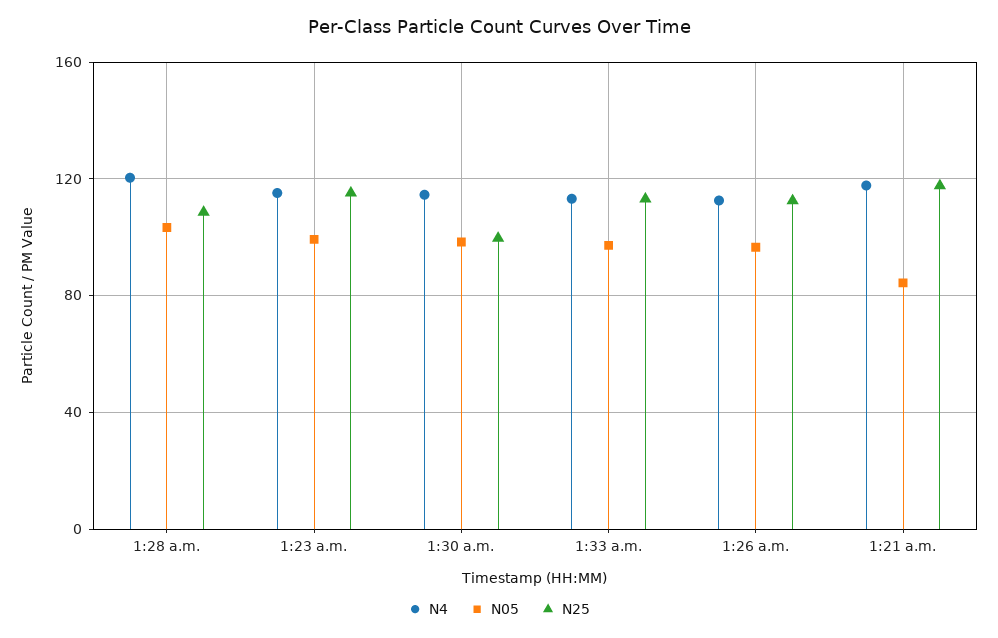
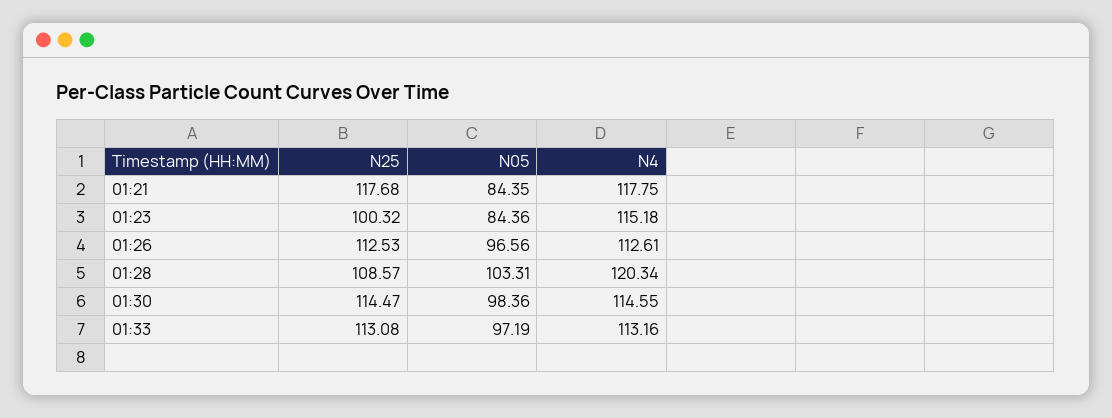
  {
    "N4": {
      "1:28 a.m.": 120.34,
      "1:23 a.m.": 115.18,
      "1:30 a.m.": 114.55,
      "1:33 a.m.": 113.16,
      "1:26 a.m.": 112.61,
      "1:21 a.m.": 117.75
    },
    "N05": {
      "1:28 a.m.": 103.31,
-     "1:23 a.m.": 100,
+     "1:23 a.m.": 84.36,
      "1:30 a.m.": 98.36,
      "1:33 a.m.": 97.19,
      "1:26 a.m.": 96.56,
      "1:21 a.m.": 84.35
    },
    "N25": {
      "1:28 a.m.": 108.57,
-     "1:23 a.m.": 115,
+     "1:23 a.m.": 100.32,
-     "1:30 a.m.": 100,
+     "1:30 a.m.": 114.47,
      "1:33 a.m.": 113.08,
      "1:26 a.m.": 112.53,
      "1:21 a.m.": 117.68
    }
  }

